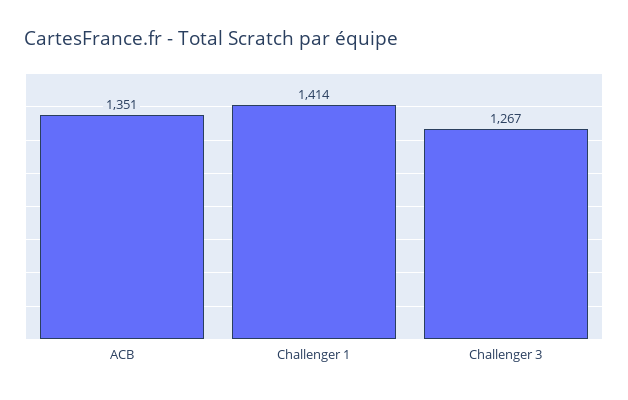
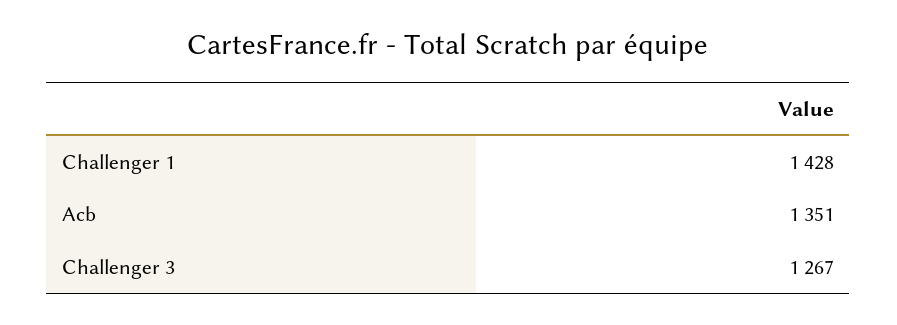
  {
    "ACB": 1351,
-   "Challenger 1": 1414,
+   "Challenger 1": 1428,
    "Challenger 3": 1267
  }

